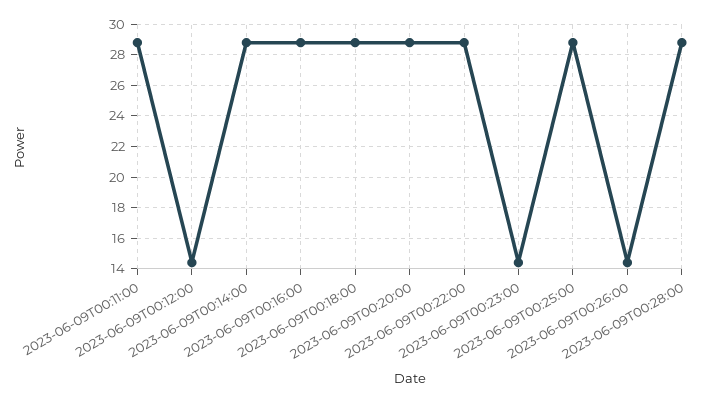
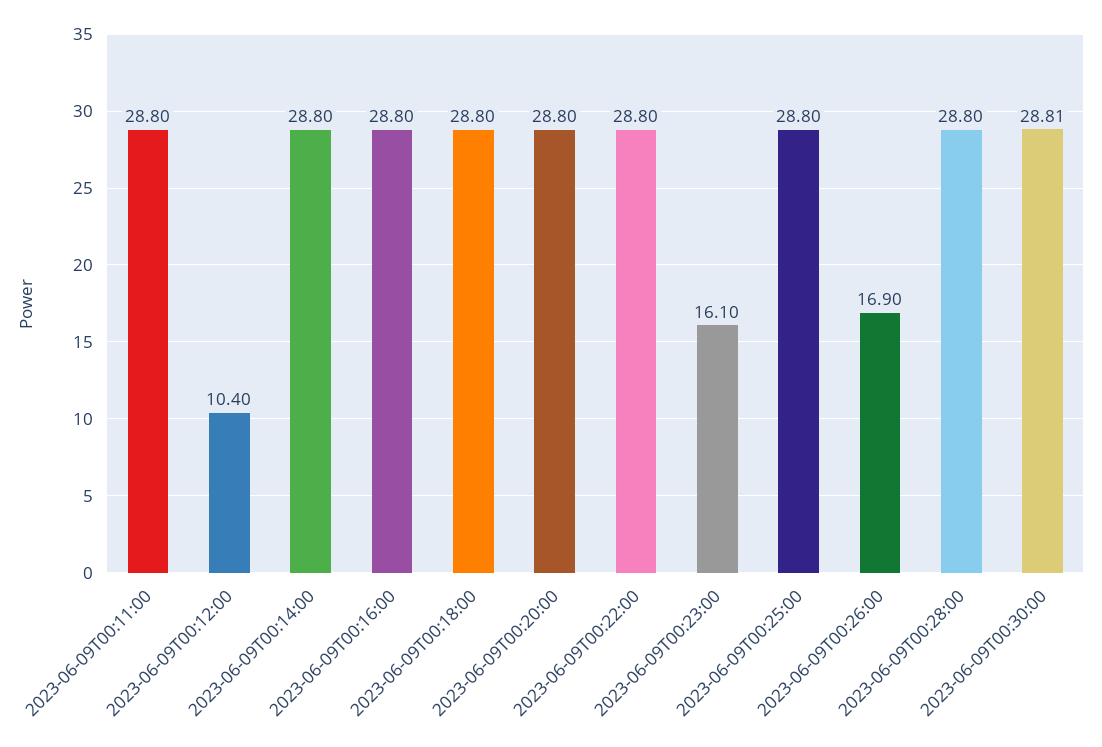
  {
    "2023-06-09T00:11:00": 28.8,
-   "2023-06-09T00:12:00": 14.5,
+   "2023-06-09T00:12:00": 10.4,
    "2023-06-09T00:14:00": 28.8,
    "2023-06-09T00:16:00": 28.8,
    "2023-06-09T00:18:00": 28.8,
    "2023-06-09T00:20:00": 28.8,
    "2023-06-09T00:22:00": 28.8,
-   "2023-06-09T00:23:00": 14.5,
+   "2023-06-09T00:23:00": 16.1,
    "2023-06-09T00:25:00": 28.8,
-   "2023-06-09T00:26:00": 14.5,
+   "2023-06-09T00:26:00": 16.9,
-   "2023-06-09T00:28:00": 28.8
+   "2023-06-09T00:28:00": 28.8,
+   "2023-06-09T00:30:00": 28.81
  }

